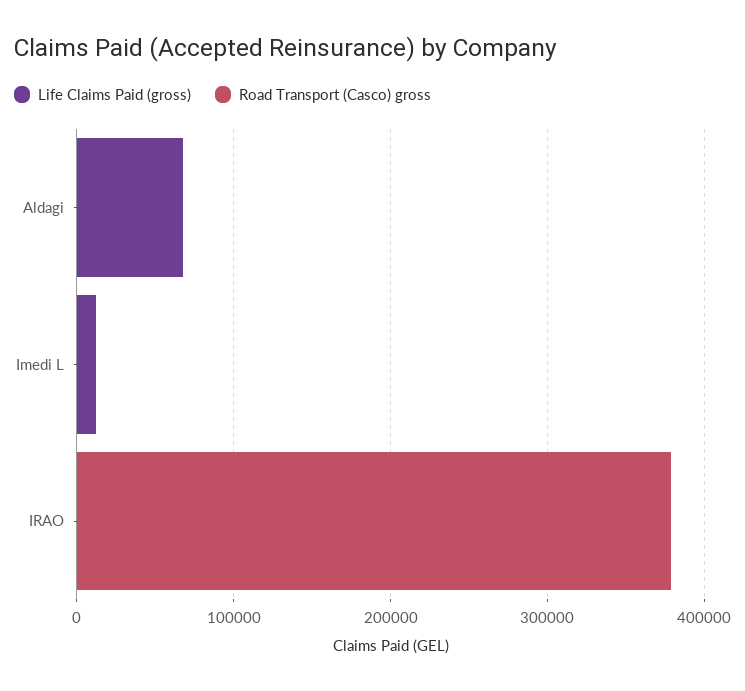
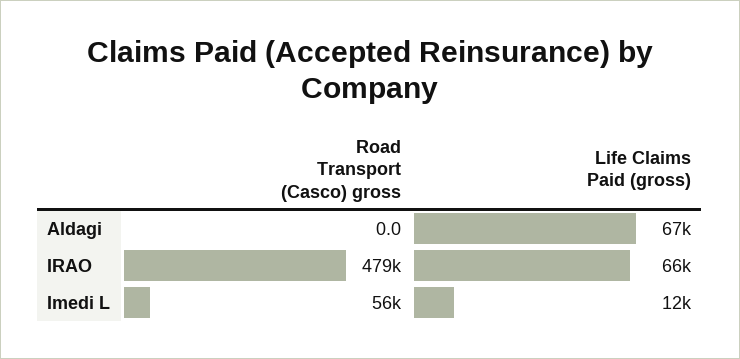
  {
    "Life Claims Paid (gross)": {
      "Aldagi": 67000,
      "Imedi L": 12000,
-     "IRAO": 0
+     "IRAO": 66000
    },
    "Road Transport (Casco) gross": {
      "Aldagi": 0,
-     "Imedi L": 0,
+     "Imedi L": 56000,
-     "IRAO": 380000
+     "IRAO": 479000
    }
  }

